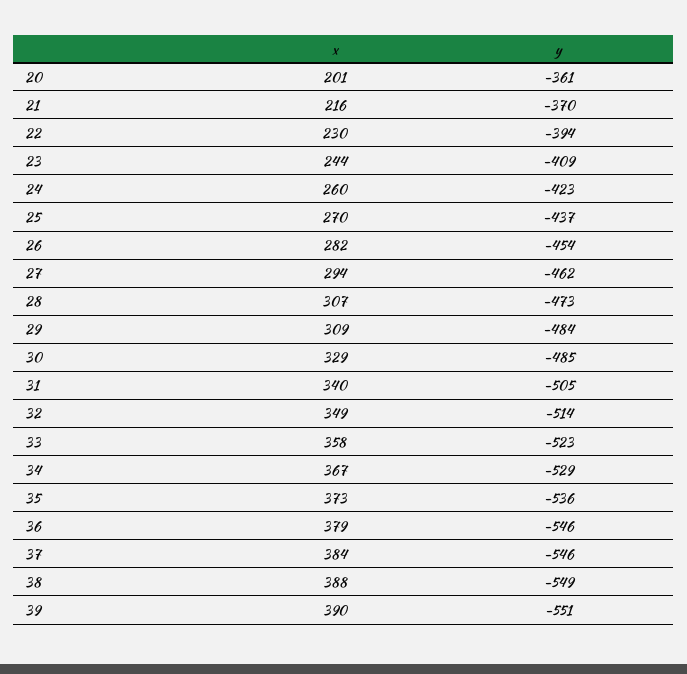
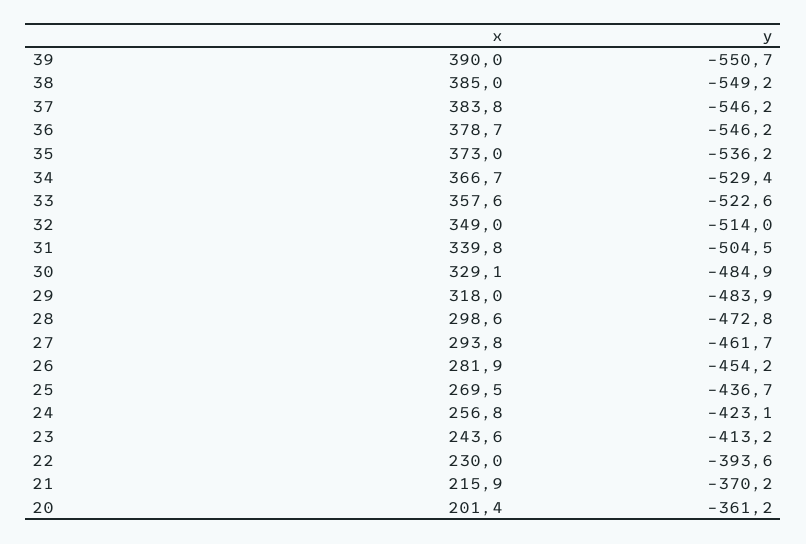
  {
    "x": {
      "20": 201.4,
      "21": 215.9,
      "22": 230,
      "23": 243.6,
-     "24": 260,
+     "24": 256.8,
      "25": 269.5,
      "26": 281.9,
      "27": 293.8,
-     "28": 307,
+     "28": 298.6,
-     "29": 309,
+     "29": 318,
      "30": 329.1,
      "31": 339.8,
      "32": 349,
      "33": 357.6,
      "34": 366.7,
      "35": 373,
      "36": 378.7,
      "37": 383.8,
-     "38": 388,
+     "38": 385,
      "39": 390
    },
    "y": {
      "20": -361.2,
      "21": -370.2,
      "22": -393.6,
-     "23": -409,
+     "23": -413.2,
      "24": -423.1,
      "25": -436.7,
      "26": -454.2,
      "27": -461.7,
      "28": -472.8,
      "29": -483.9,
      "30": -484.9,
      "31": -504.5,
      "32": -514,
      "33": -522.6,
      "34": -529.4,
      "35": -536.2,
      "36": -546.2,
      "37": -546.2,
      "38": -549.2,
      "39": -550.7
    }
  }

